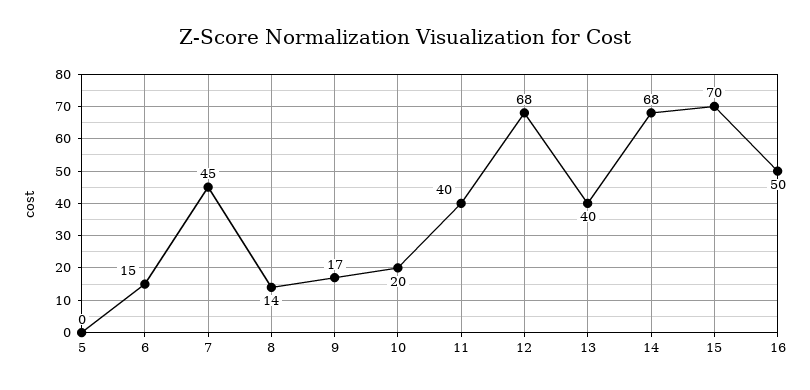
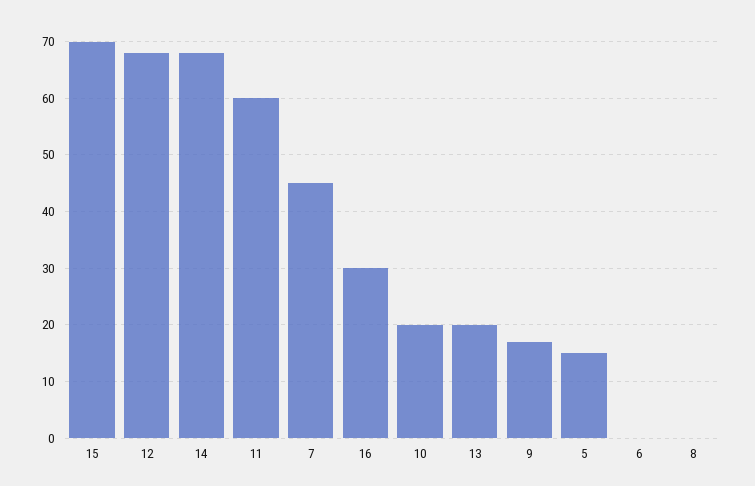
  {
-   "5": 0,
+   "5": 15,
-   "6": 15,
+   "6": 0,
    "7": 45,
-   "8": 14,
+   "8": 0,
    "9": 17,
    "10": 20,
-   "11": 40,
+   "11": 60,
    "12": 68,
-   "13": 40,
+   "13": 20,
    "14": 68,
    "15": 70,
-   "16": 50
+   "16": 30
  }

